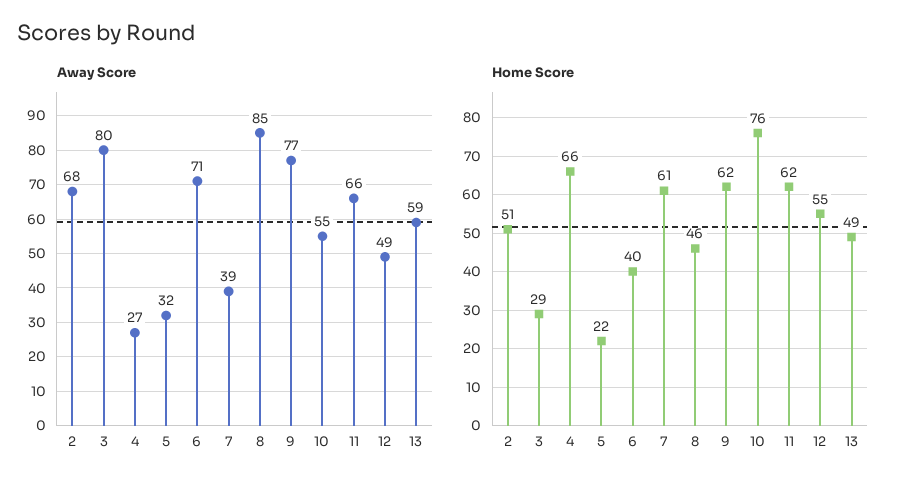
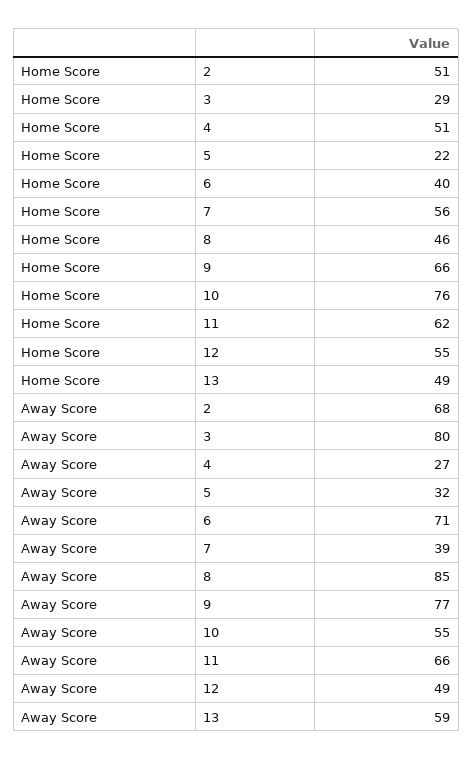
  {
    "Away Score": {
      "2": 68,
      "3": 80,
      "4": 27,
      "5": 32,
      "6": 71,
      "7": 39,
      "8": 85,
      "9": 77,
      "10": 55,
      "11": 66,
      "12": 49,
      "13": 59
    },
    "Home Score": {
      "2": 51,
      "3": 29,
-     "4": 66,
+     "4": 51,
      "5": 22,
      "6": 40,
-     "7": 61,
+     "7": 56,
      "8": 46,
-     "9": 62,
+     "9": 66,
      "10": 76,
      "11": 62,
      "12": 55,
      "13": 49
    }
  }

